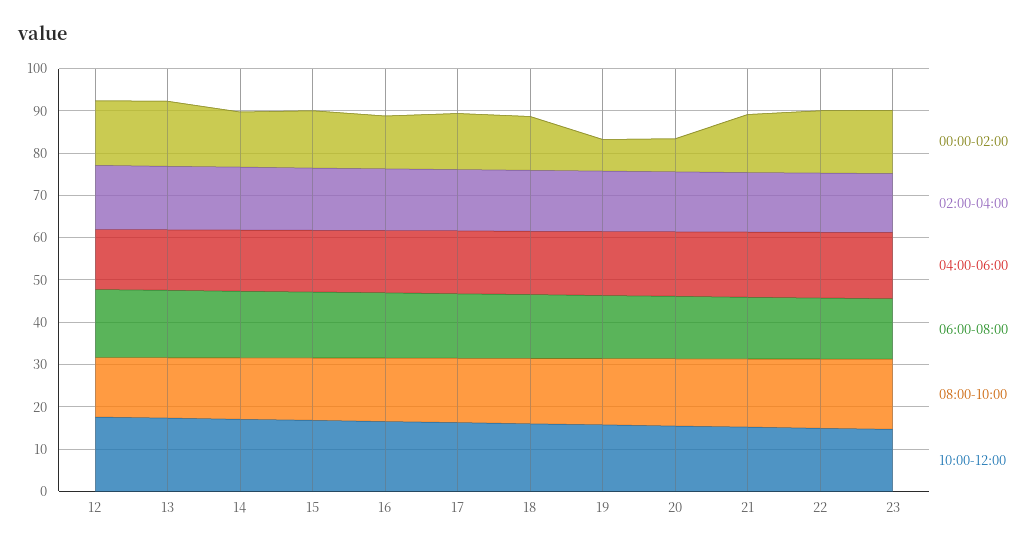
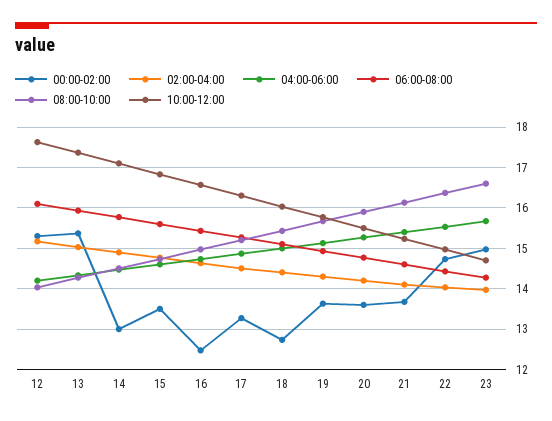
  {
    "00:00-02:00": {
      "12": 15.4,
      "13": 15.4,
      "14": 13,
      "15": 13.6,
      "16": 12.4,
      "17": 13.2,
      "18": 12.8,
-     "19": 8,
+     "19": 13.6,
-     "20": 8,
+     "20": 13.6,
      "21": 13.6,
      "22": 14.8,
      "23": 15
    },
    "02:00-04:00": {
      "12": 15.2,
      "13": 15,
      "14": 15,
      "15": 14.8,
      "16": 14.6,
      "17": 14.6,
      "18": 14.4,
      "19": 14.4,
      "20": 14.2,
      "21": 14.2,
      "22": 14,
      "23": 14
    },
    "04:00-06:00": {
      "12": 14.2,
      "13": 14.4,
      "14": 14.4,
      "15": 14.6,
      "16": 14.8,
      "17": 14.8,
      "18": 15,
      "19": 15.2,
      "20": 15.2,
      "21": 15.4,
      "22": 15.6,
      "23": 15.6
    },
    "06:00-08:00": {
      "12": 16.2,
      "13": 16,
      "14": 15.8,
      "15": 15.6,
      "16": 15.4,
      "17": 15.2,
      "18": 15.2,
      "19": 15,
      "20": 14.8,
      "21": 14.6,
      "22": 14.4,
      "23": 14.2
    },
    "08:00-10:00": {
      "12": 14,
      "13": 14.2,
      "14": 14.6,
      "15": 14.8,
      "16": 15,
      "17": 15.2,
      "18": 15.4,
      "19": 15.6,
      "20": 16,
      "21": 16.2,
      "22": 16.4,
      "23": 16.6
    },
    "10:00-12:00": {
      "12": 17.6,
      "13": 17.4,
      "14": 17.2,
      "15": 16.8,
      "16": 16.6,
      "17": 16.4,
      "18": 16,
      "19": 15.8,
      "20": 15.6,
      "21": 15.2,
      "22": 15,
      "23": 14.8
    }
  }

